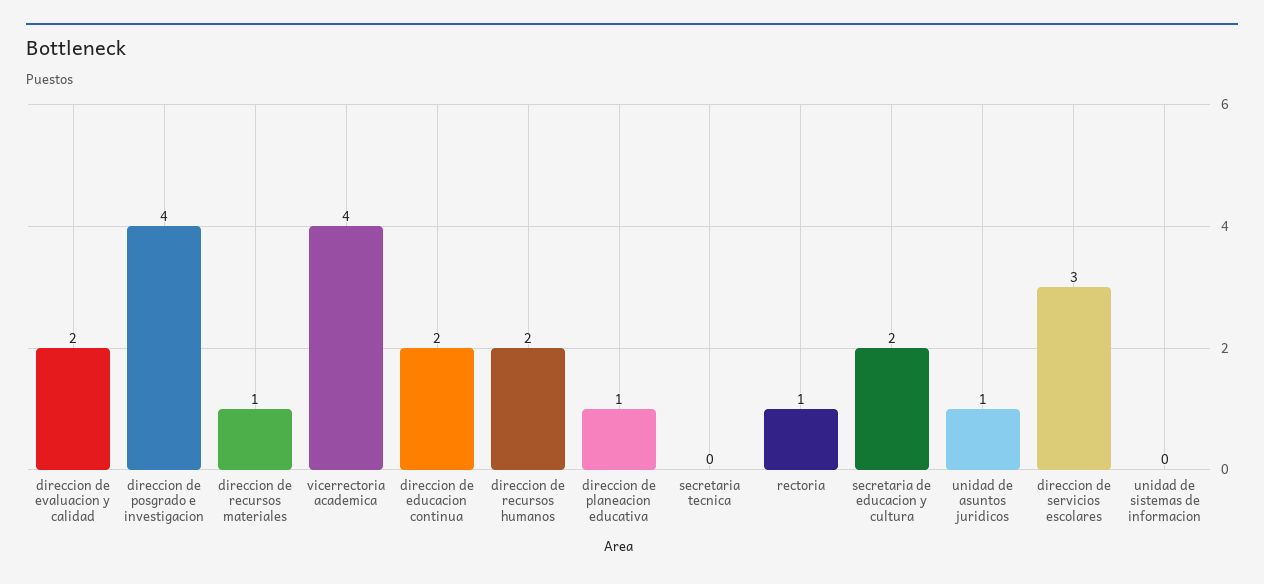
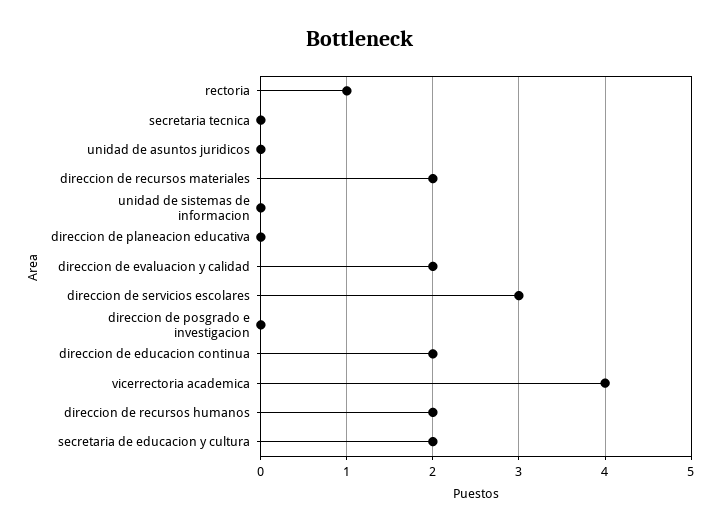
  {
    "direccion de evaluacion y calidad": 2,
-   "direccion de posgrado e investigacion": 4,
+   "direccion de posgrado e investigacion": 0,
-   "direccion de recursos materiales": 1,
+   "direccion de recursos materiales": 2,
    "vicerrectoria academica": 4,
    "direccion de educacion continua": 2,
    "direccion de recursos humanos": 2,
-   "direccion de planeacion educativa": 1,
+   "direccion de planeacion educativa": 0,
    "secretaria tecnica": 0,
    "rectoria": 1,
    "secretaria de educacion y cultura": 2,
-   "unidad de asuntos juridicos": 1,
+   "unidad de asuntos juridicos": 0,
    "direccion de servicios escolares": 3,
    "unidad de sistemas de informacion": 0
  }

